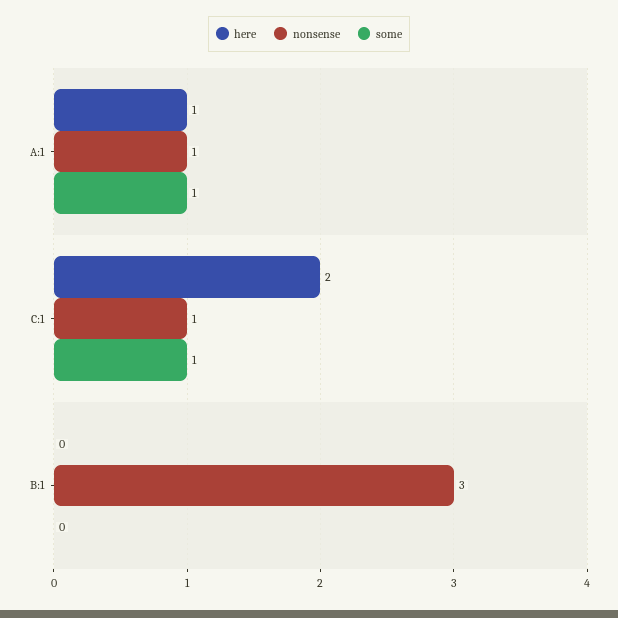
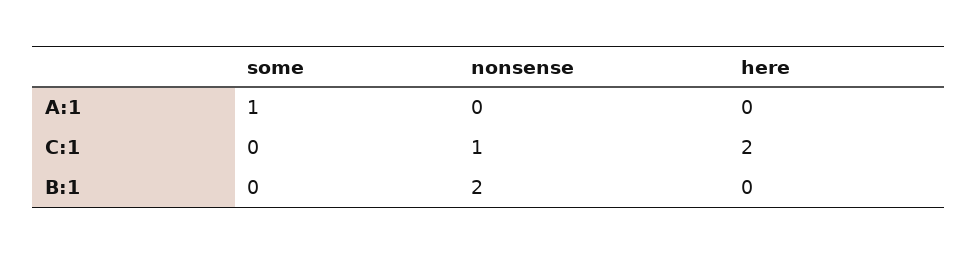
  {
    "here": {
-     "A:1": 1,
+     "A:1": 0,
      "C:1": 2,
      "B:1": 0
    },
    "nonsense": {
-     "A:1": 1,
+     "A:1": 0,
      "C:1": 1,
-     "B:1": 3
+     "B:1": 2
    },
    "some": {
      "A:1": 1,
-     "C:1": 1,
+     "C:1": 0,
      "B:1": 0
    }
  }

